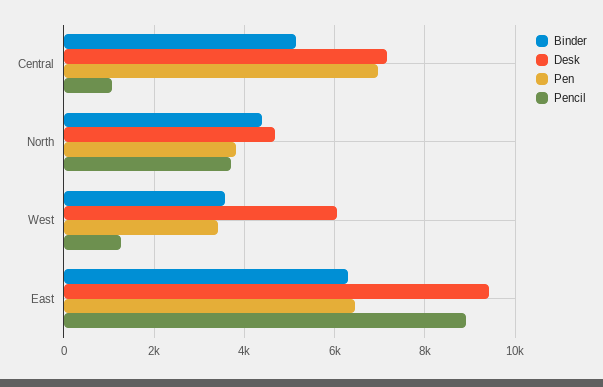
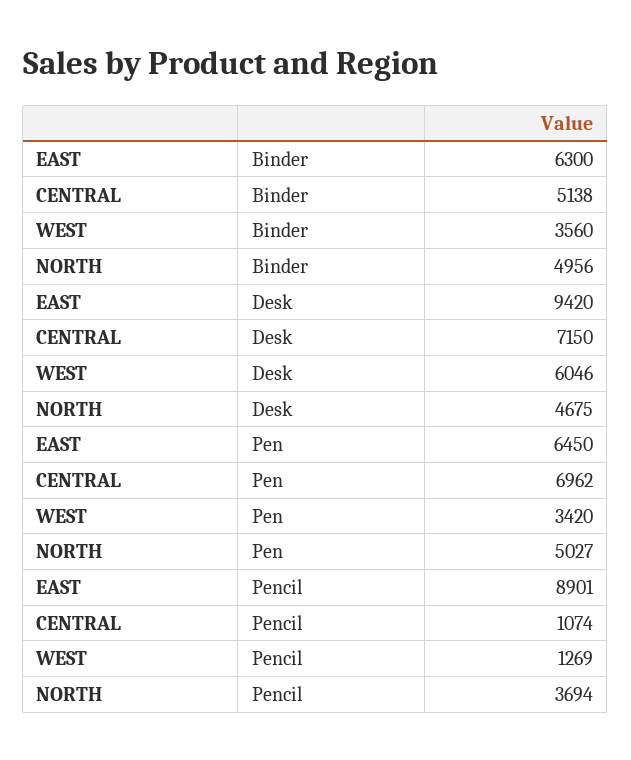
  {
    "Binder": {
      "Central": 5138,
-     "North": 4400,
+     "North": 4956,
      "West": 3560,
      "East": 6300
    },
    "Desk": {
      "Central": 7150,
      "North": 4675,
      "West": 6046,
      "East": 9420
    },
    "Pen": {
      "Central": 6962,
-     "North": 3800,
+     "North": 5027,
      "West": 3420,
      "East": 6450
    },
    "Pencil": {
      "Central": 1074,
      "North": 3694,
      "West": 1269,
      "East": 8901
    }
  }

